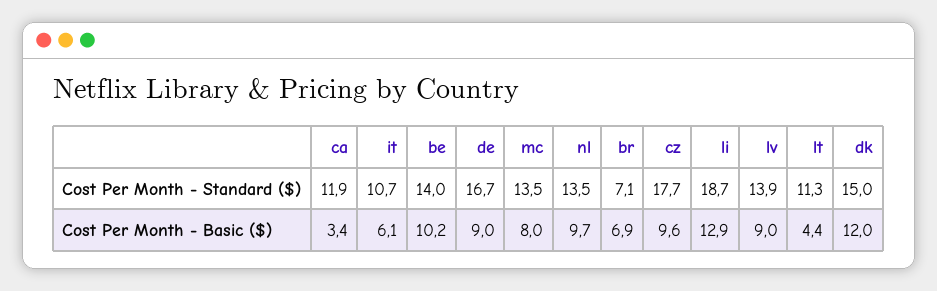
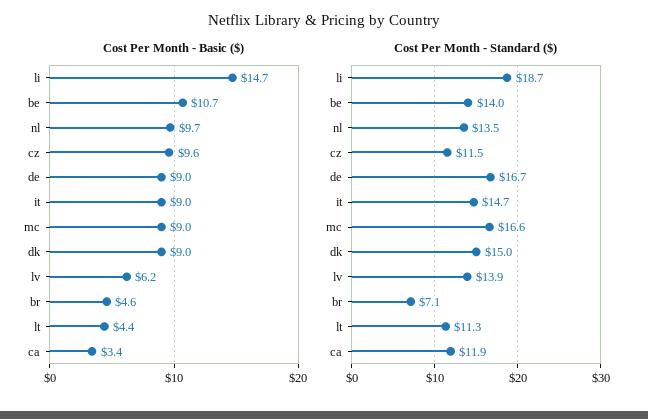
  {
    "Cost Per Month - Standard ($)": {
      "ca": 11.9,
-     "it": 10.7,
+     "it": 14.7,
      "be": 14,
      "de": 16.7,
-     "mc": 13.5,
+     "mc": 16.6,
      "nl": 13.5,
      "br": 7.1,
-     "cz": 17.7,
+     "cz": 11.5,
      "li": 18.7,
      "lv": 13.9,
      "lt": 11.3,
      "dk": 15
    },
    "Cost Per Month - Basic ($)": {
      "ca": 3.4,
-     "it": 6.1,
+     "it": 9,
-     "be": 10.2,
+     "be": 10.7,
      "de": 9,
-     "mc": 8,
+     "mc": 9,
      "nl": 9.7,
-     "br": 6.9,
+     "br": 4.6,
      "cz": 9.6,
-     "li": 12.9,
+     "li": 14.7,
-     "lv": 9,
+     "lv": 6.2,
      "lt": 4.4,
-     "dk": 12
+     "dk": 9
    }
  }

